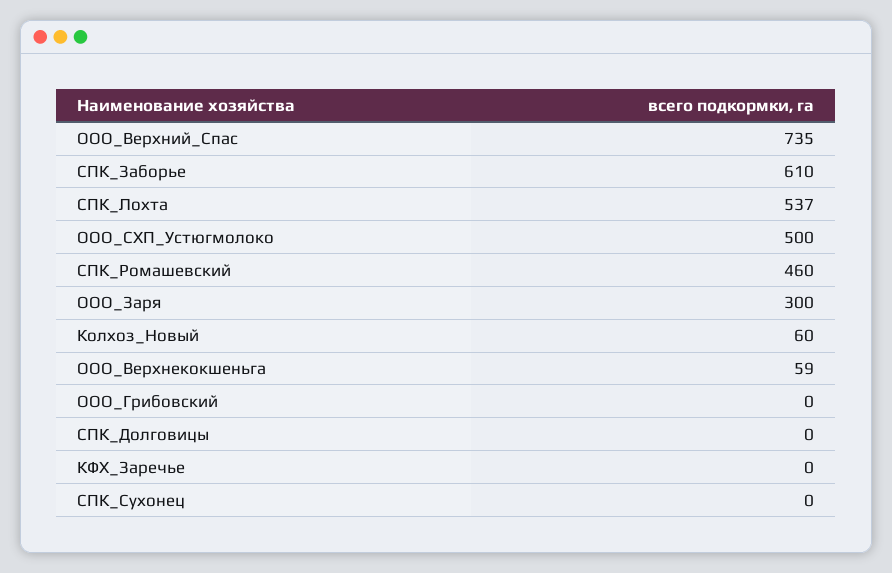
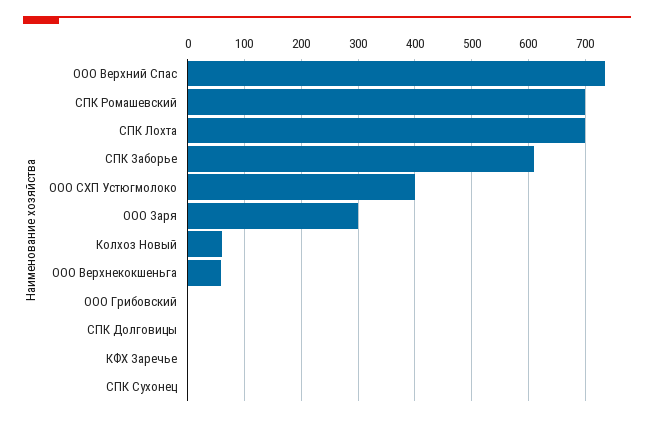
  {
    "ООО_Верхний_Спас": 735,
    "СПК_Заборье": 610,
-   "СПК_Лохта": 537,
+   "СПК_Лохта": 700,
-   "ООО_СХП_Устюгмолоко": 500,
+   "ООО_СХП_Устюгмолоко": 400,
-   "СПК_Ромашевский": 460,
+   "СПК_Ромашевский": 700,
    "ООО_Заря": 300,
    "Колхоз_Новый": 60,
    "ООО_Верхнекокшеньга": 59,
    "ООО_Грибовский": 0,
    "СПК_Долговицы": 0,
    "КФХ_Заречье": 0,
    "СПК_Сухонец": 0
  }

